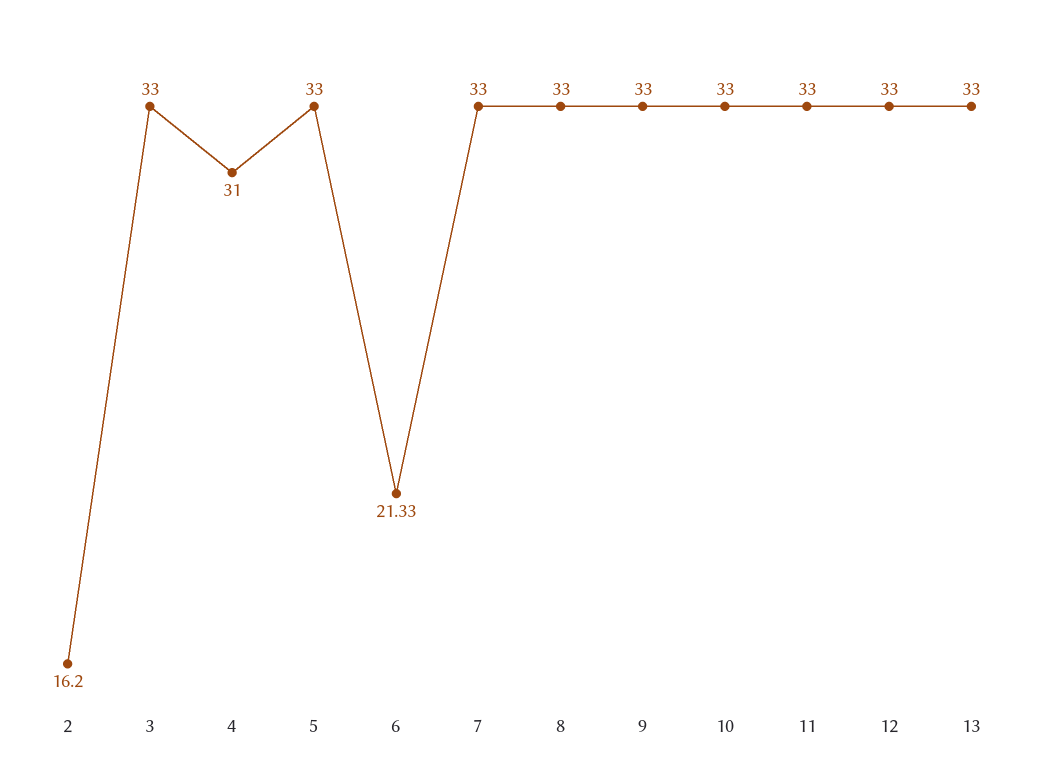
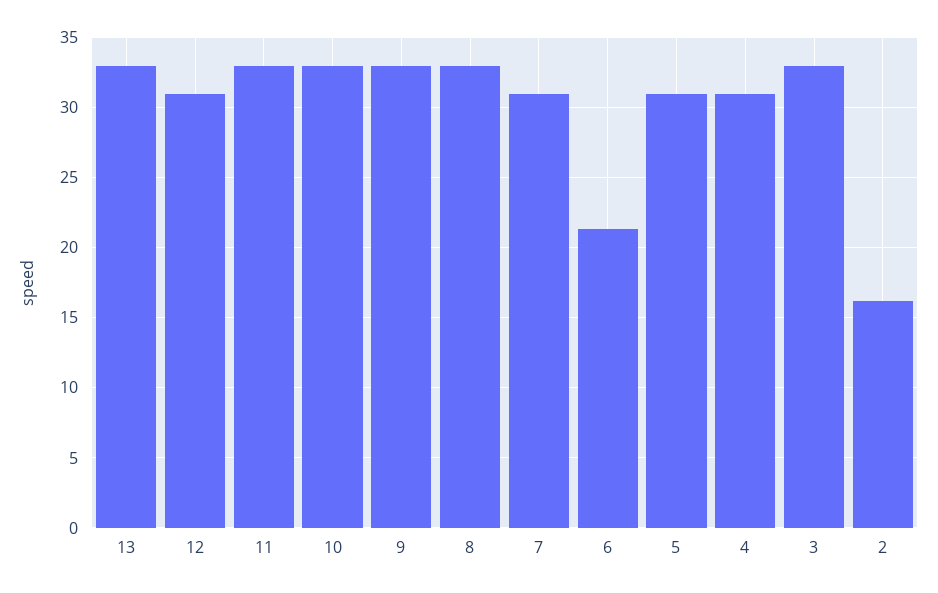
  {
    "2": 16.2,
    "3": 33,
    "4": 31,
-   "5": 33,
+   "5": 31,
    "6": 21.33,
-   "7": 33,
+   "7": 31,
    "8": 33,
    "9": 33,
    "10": 33,
    "11": 33,
-   "12": 33,
+   "12": 31,
    "13": 33
  }

